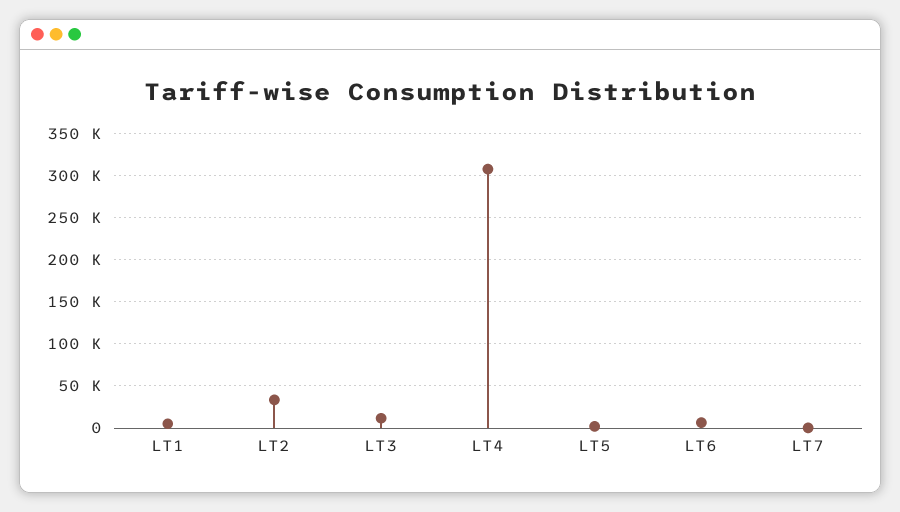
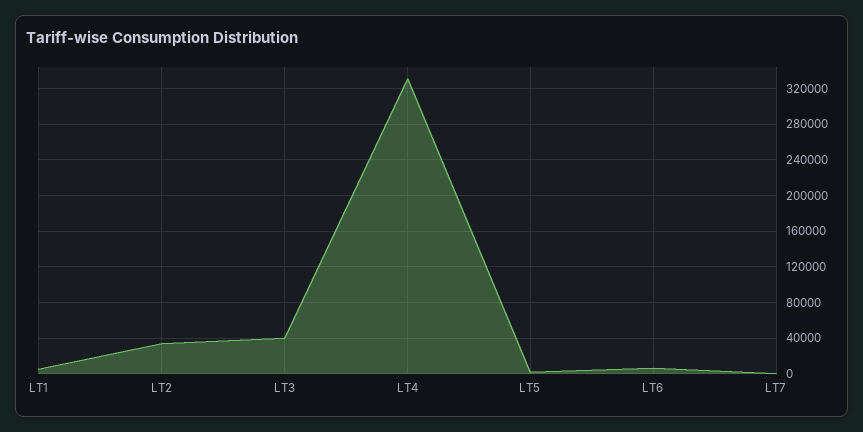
  {
    "LT1": 10000,
    "LT2": 30000,
-   "LT3": 10000,
+   "LT3": 40000,
-   "LT4": 310000,
+   "LT4": 330000,
    "LT5": 0,
    "LT6": 10000,
    "LT7": 0
  }

